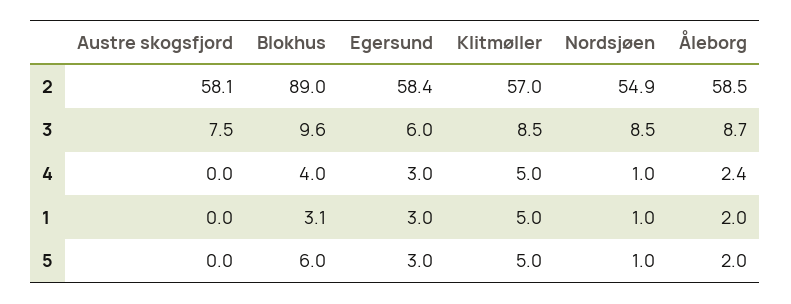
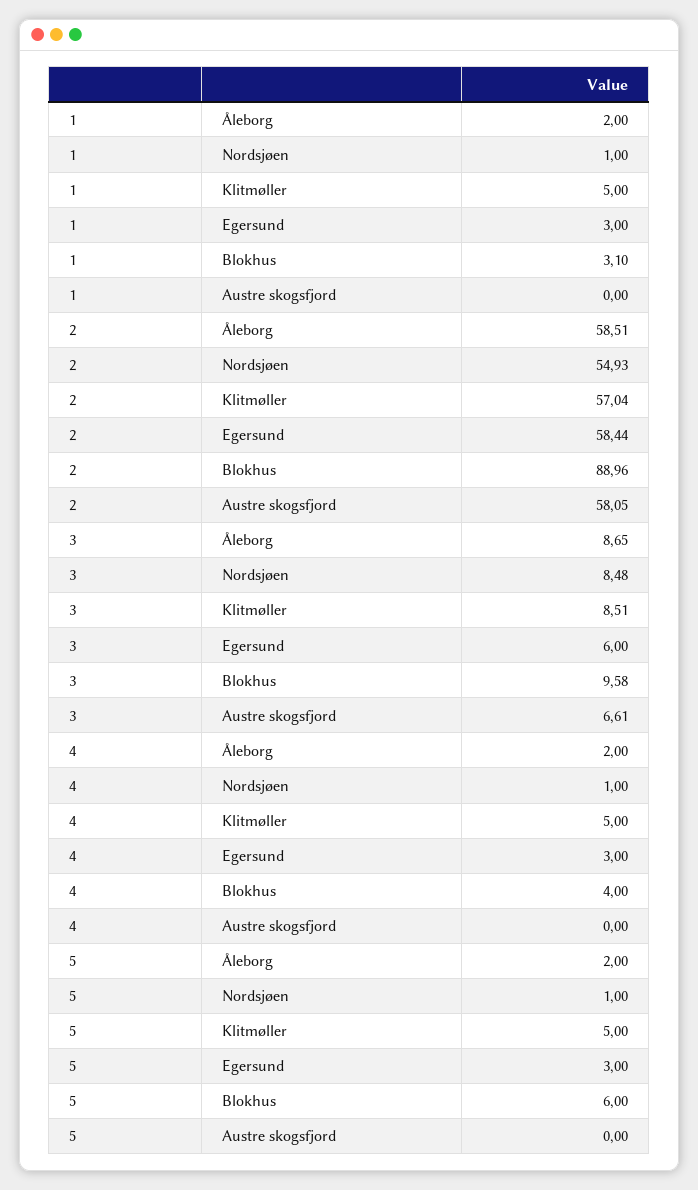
  {
    "Austre skogsfjord": {
      "2": 58.05,
-     "3": 7.5,
+     "3": 6.61,
      "4": 0,
      "1": 0,
      "5": 0
    },
    "Blokhus": {
      "2": 88.96,
      "3": 9.58,
      "4": 4,
      "1": 3.1,
      "5": 6
    },
    "Egersund": {
      "2": 58.44,
      "3": 6,
      "4": 3,
      "1": 3,
      "5": 3
    },
    "Klitmøller": {
      "2": 57.04,
      "3": 8.51,
      "4": 5,
      "1": 5,
      "5": 5
    },
    "Nordsjøen": {
      "2": 54.93,
      "3": 8.48,
      "4": 1,
      "1": 1,
      "5": 1
    },
    "Åleborg": {
      "2": 58.51,
      "3": 8.65,
-     "4": 2.4,
+     "4": 2,
      "1": 2,
      "5": 2
    }
  }

